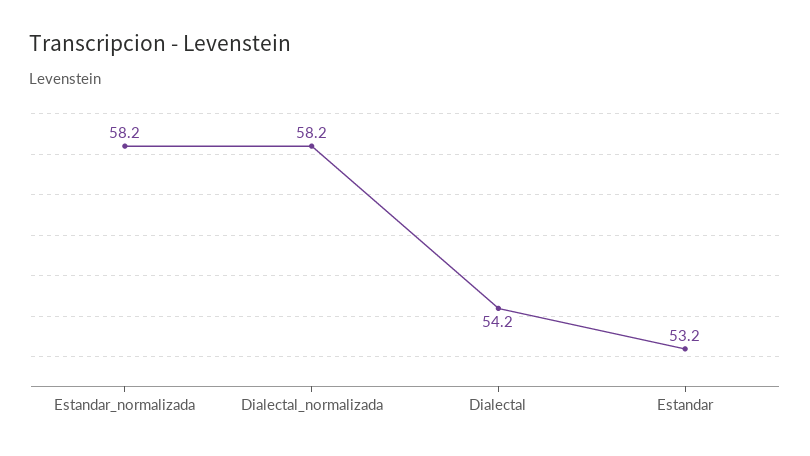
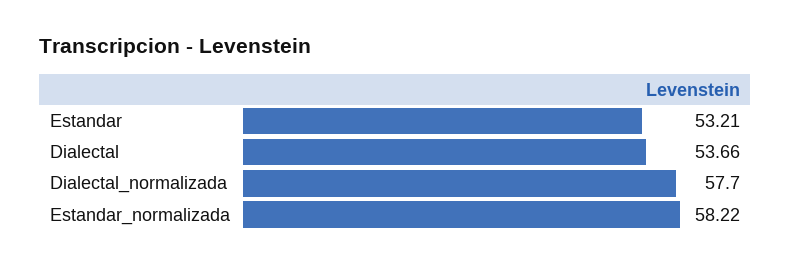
  {
    "Estandar_normalizada": 58.22,
-   "Dialectal_normalizada": 58.2,
+   "Dialectal_normalizada": 57.7,
-   "Dialectal": 54.2,
+   "Dialectal": 53.66,
    "Estandar": 53.21
  }

